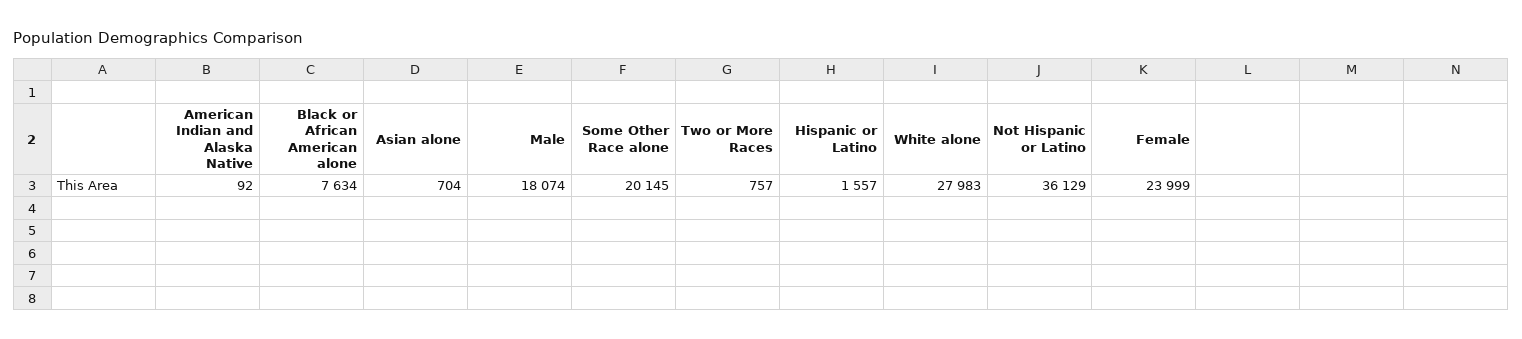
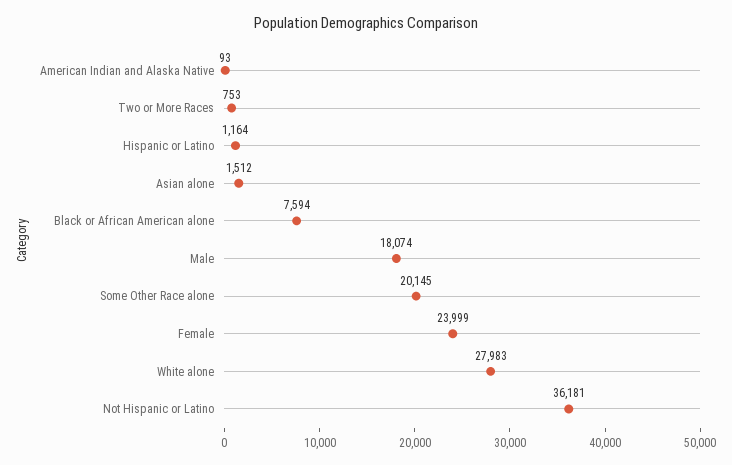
  {
-   "American Indian and Alaska Native": 92,
+   "American Indian and Alaska Native": 93,
-   "Black or African American alone": 7634,
+   "Black or African American alone": 7594,
-   "Asian alone": 704,
+   "Asian alone": 1512,
    "Male": 18074,
    "Some Other Race alone": 20145,
-   "Two or More Races": 757,
+   "Two or More Races": 753,
-   "Hispanic or Latino": 1557,
+   "Hispanic or Latino": 1164,
    "White alone": 27983,
-   "Not Hispanic or Latino": 36129,
+   "Not Hispanic or Latino": 36181,
    "Female": 23999
  }

